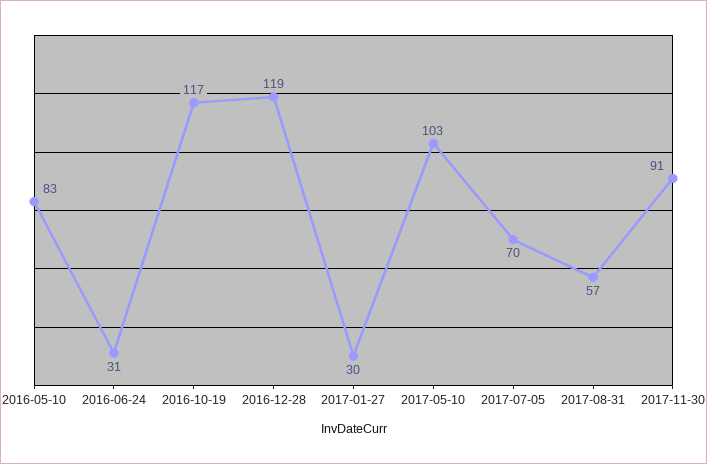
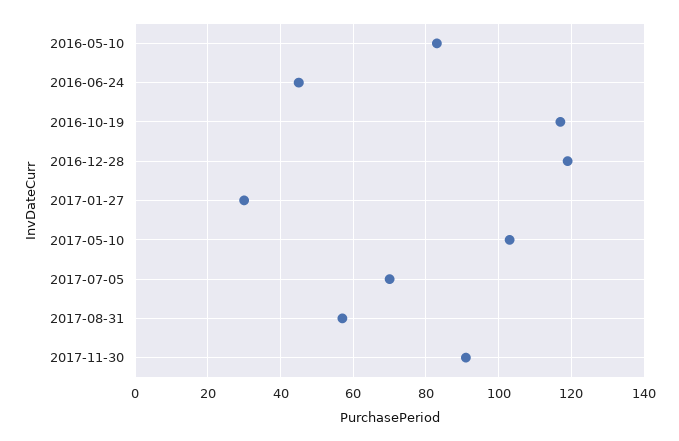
  {
    "2016-05-10": 83,
-   "2016-06-24": 31,
+   "2016-06-24": 45,
    "2016-10-19": 117,
    "2016-12-28": 119,
    "2017-01-27": 30,
    "2017-05-10": 103,
    "2017-07-05": 70,
    "2017-08-31": 57,
    "2017-11-30": 91
  }

